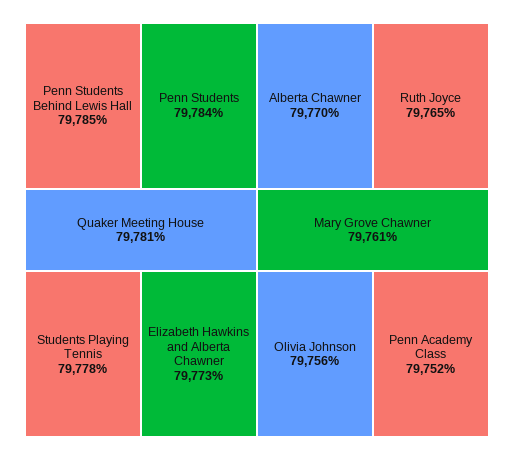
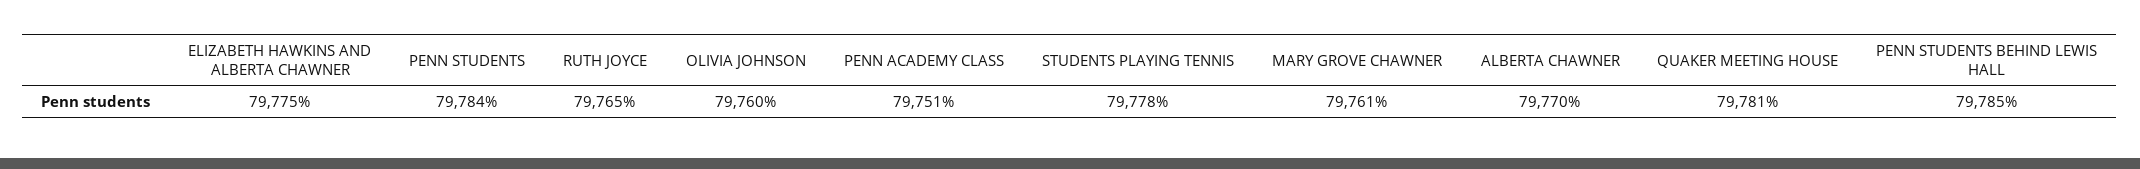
  {
    "Penn Students Behind Lewis Hall": 79785,
    "Penn Students": 79784,
    "Quaker Meeting House": 79781,
    "Students Playing Tennis": 79778,
-   "Elizabeth Hawkins and Alberta Chawner": 79773,
+   "Elizabeth Hawkins and Alberta Chawner": 79775,
    "Alberta Chawner": 79770,
    "Ruth Joyce": 79765,
    "Mary Grove Chawner": 79761,
-   "Olivia Johnson": 79756,
+   "Olivia Johnson": 79760,
-   "Penn Academy Class": 79752
+   "Penn Academy Class": 79751
  }

